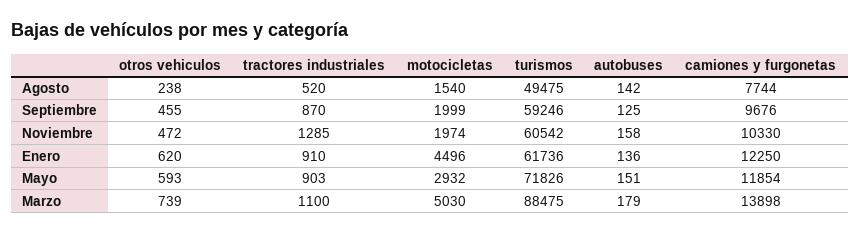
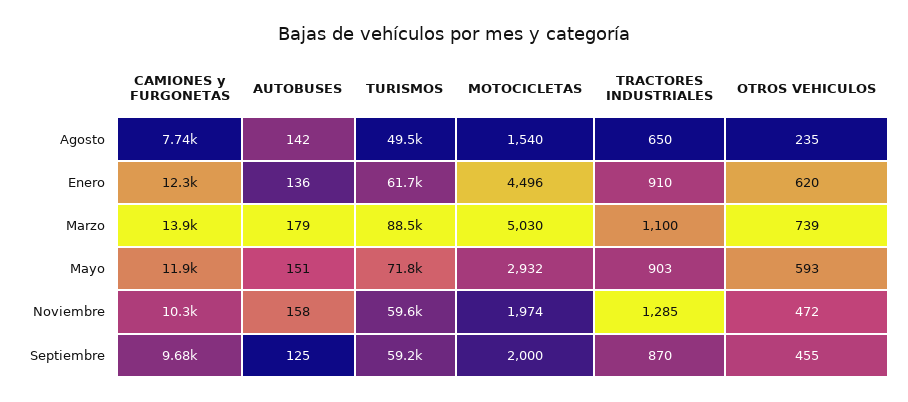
  {
    "otros vehiculos": {
-     "Agosto": 238,
+     "Agosto": 235,
      "Septiembre": 455,
      "Noviembre": 472,
      "Enero": 620,
      "Mayo": 593,
      "Marzo": 739
    },
    "tractores industriales": {
-     "Agosto": 520,
+     "Agosto": 650,
      "Septiembre": 870,
      "Noviembre": 1285,
      "Enero": 910,
      "Mayo": 903,
      "Marzo": 1100
    },
    "motocicletas": {
      "Agosto": 1540,
-     "Septiembre": 1999,
+     "Septiembre": 2000,
      "Noviembre": 1974,
      "Enero": 4496,
      "Mayo": 2932,
      "Marzo": 5030
    },
    "turismos": {
      "Agosto": 49475,
      "Septiembre": 59246,
-     "Noviembre": 60542,
+     "Noviembre": 59600,
      "Enero": 61736,
      "Mayo": 71826,
      "Marzo": 88475
    },
    "autobuses": {
      "Agosto": 142,
      "Septiembre": 125,
      "Noviembre": 158,
      "Enero": 136,
      "Mayo": 151,
      "Marzo": 179
    },
    "camiones y furgonetas": {
      "Agosto": 7744,
      "Septiembre": 9676,
      "Noviembre": 10330,
      "Enero": 12250,
      "Mayo": 11854,
      "Marzo": 13898
    }
  }

